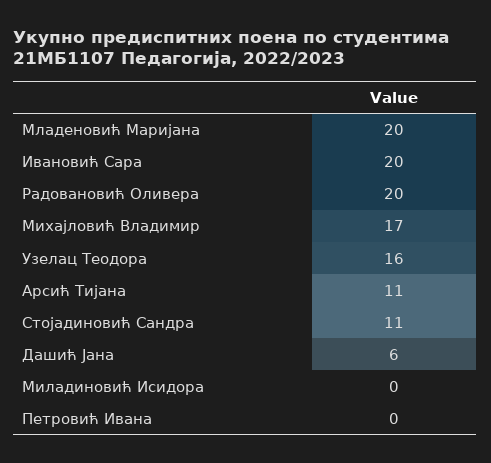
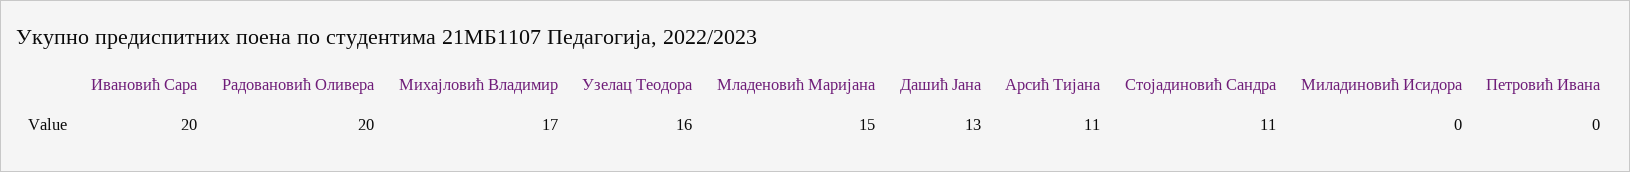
  {
-   "Младеновић Маријана": 20,
+   "Младеновић Маријана": 15,
    "Ивановић Сара": 20,
    "Радовановић Оливера": 20,
    "Михајловић Владимир": 17,
    "Узелац Теодора": 16,
    "Арсић Тијана": 11,
    "Стојадиновић Сандра": 11,
-   "Дашић Јана": 6,
+   "Дашић Јана": 13,
    "Миладиновић Исидора": 0,
    "Петровић Ивана": 0
  }

